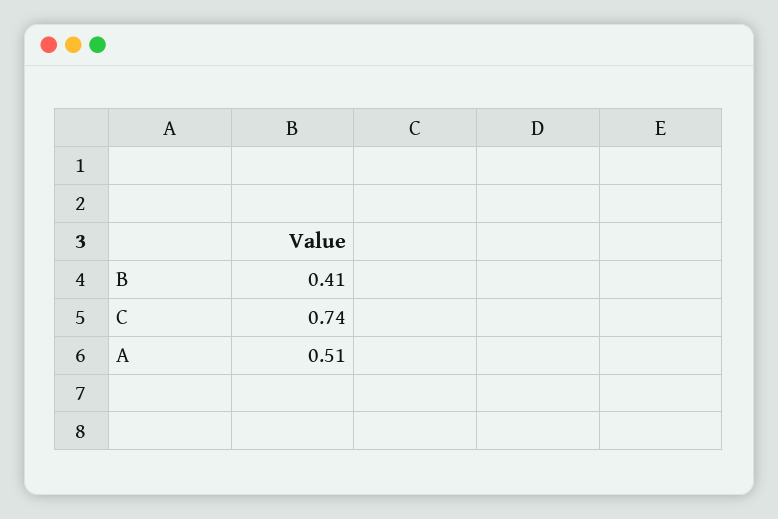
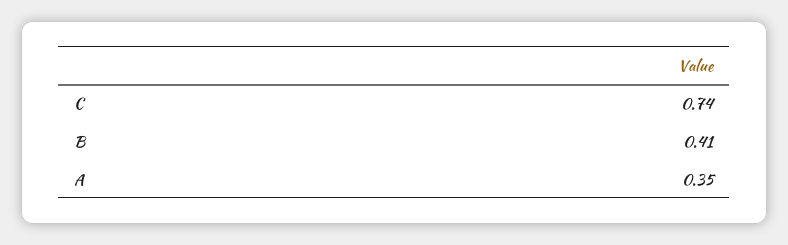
  {
    "B": 0.41,
    "C": 0.74,
-   "A": 0.51
+   "A": 0.35
  }

